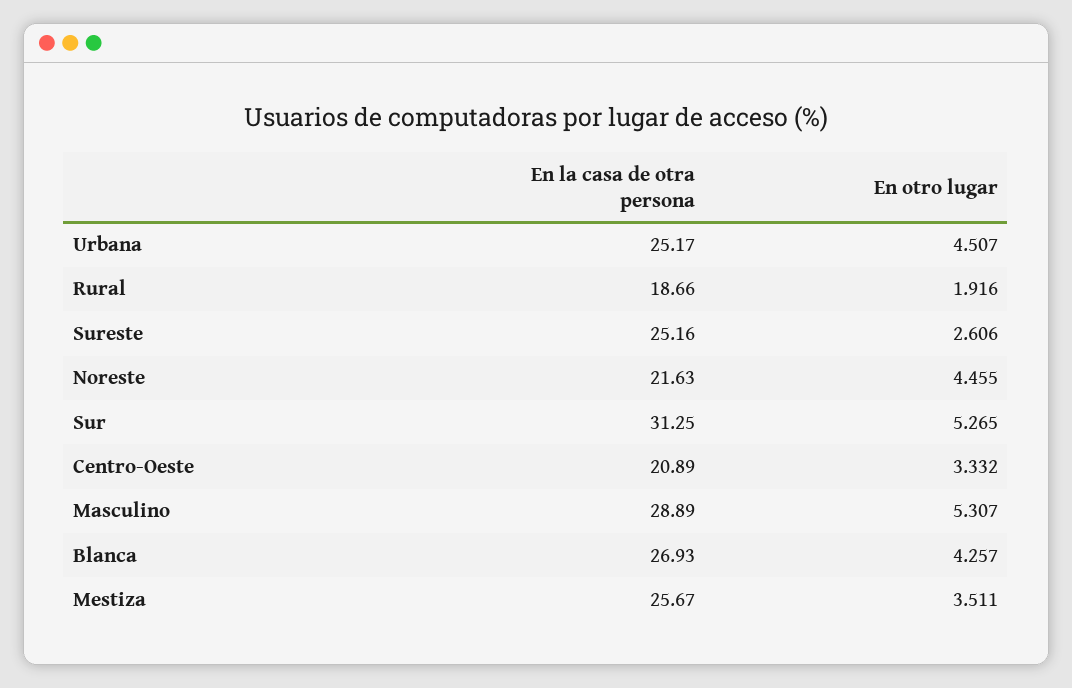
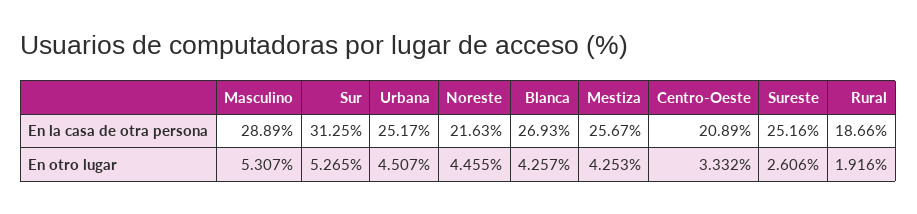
  {
    "En la casa de otra persona": {
      "Urbana": 25.17,
      "Rural": 18.66,
      "Sureste": 25.16,
      "Noreste": 21.63,
      "Sur": 31.25,
      "Centro-Oeste": 20.89,
      "Masculino": 28.89,
      "Blanca": 26.93,
      "Mestiza": 25.67
    },
    "En otro lugar": {
      "Urbana": 4.507,
      "Rural": 1.916,
      "Sureste": 2.606,
      "Noreste": 4.455,
      "Sur": 5.265,
      "Centro-Oeste": 3.332,
      "Masculino": 5.307,
      "Blanca": 4.257,
-     "Mestiza": 3.511
+     "Mestiza": 4.253
    }
  }

